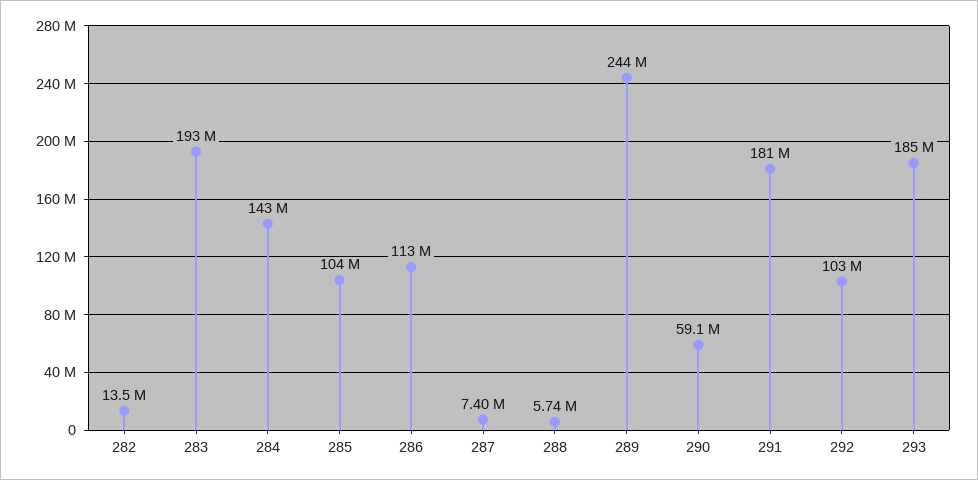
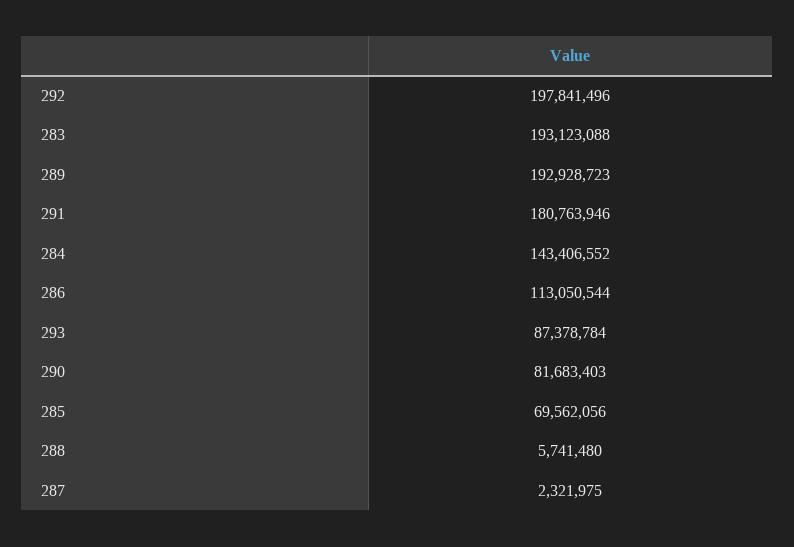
  {
-   "282": 13500000,
    "283": 193123088,
    "284": 143406552,
-   "285": 104000000,
+   "285": 69562056,
    "286": 113050544,
-   "287": 7400000,
+   "287": 2321975,
    "288": 5741480,
-   "289": 244000000,
+   "289": 192928723,
-   "290": 59100000,
+   "290": 81683403,
    "291": 180763946,
-   "292": 103000000,
+   "292": 197841496,
-   "293": 185000000
+   "293": 87378784
  }

